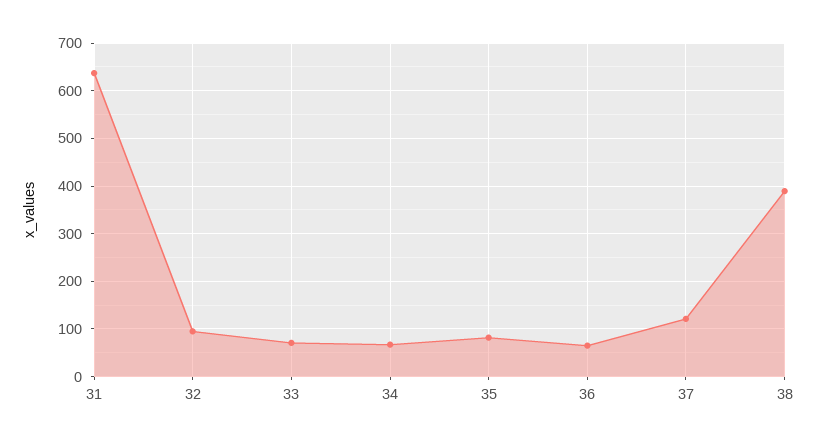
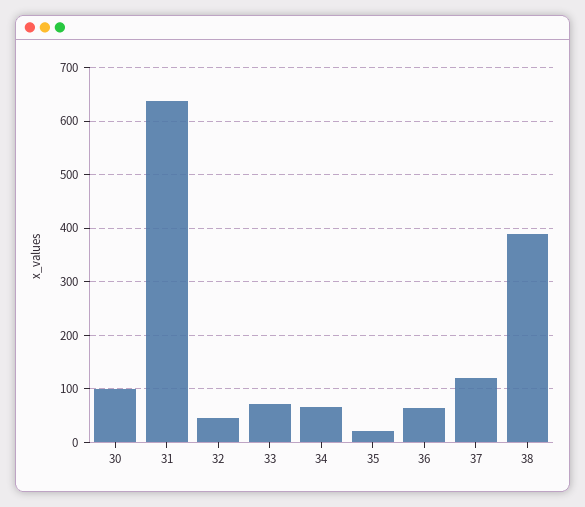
  {
    "31": 640,
-   "32": 100,
+   "32": 40,
    "33": 80,
    "34": 60,
-   "35": 80,
+   "35": 20,
    "36": 60,
    "37": 120,
-   "38": 380
+   "38": 380,
+   "30": 100
  }

